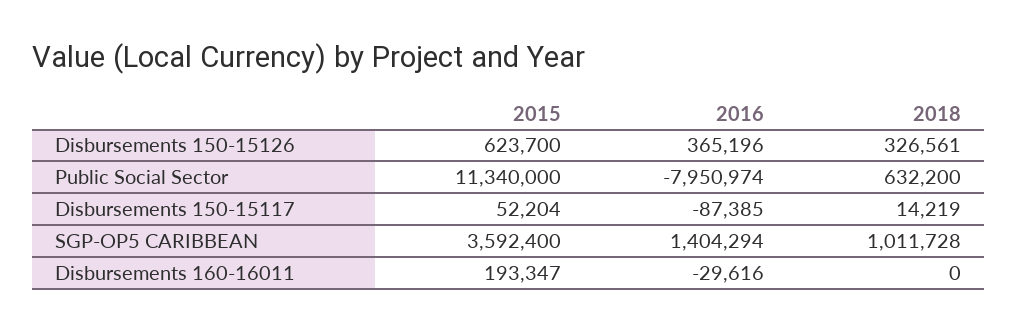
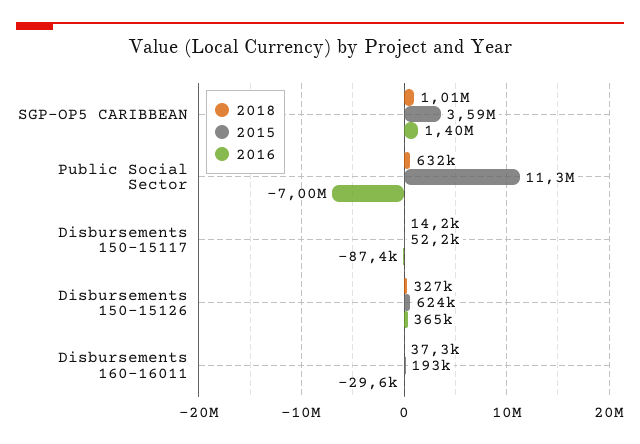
  {
    "2015": {
      "Disbursements 150-15126": 623700,
      "Public Social Sector": 11340000,
      "Disbursements 150-15117": 52204,
      "SGP-OP5 CARIBBEAN": 3592400,
      "Disbursements 160-16011": 193347
    },
    "2016": {
      "Disbursements 150-15126": 365196,
-     "Public Social Sector": -7950974,
+     "Public Social Sector": -7000000,
      "Disbursements 150-15117": -87385,
      "SGP-OP5 CARIBBEAN": 1404294,
      "Disbursements 160-16011": -29616
    },
    "2018": {
      "Disbursements 150-15126": 326561,
      "Public Social Sector": 632200,
      "Disbursements 150-15117": 14219,
      "SGP-OP5 CARIBBEAN": 1011728,
-     "Disbursements 160-16011": 0
+     "Disbursements 160-16011": 37300
    }
  }

